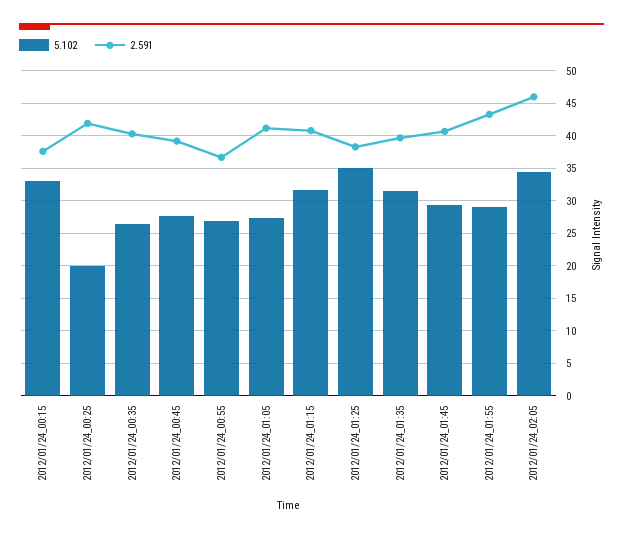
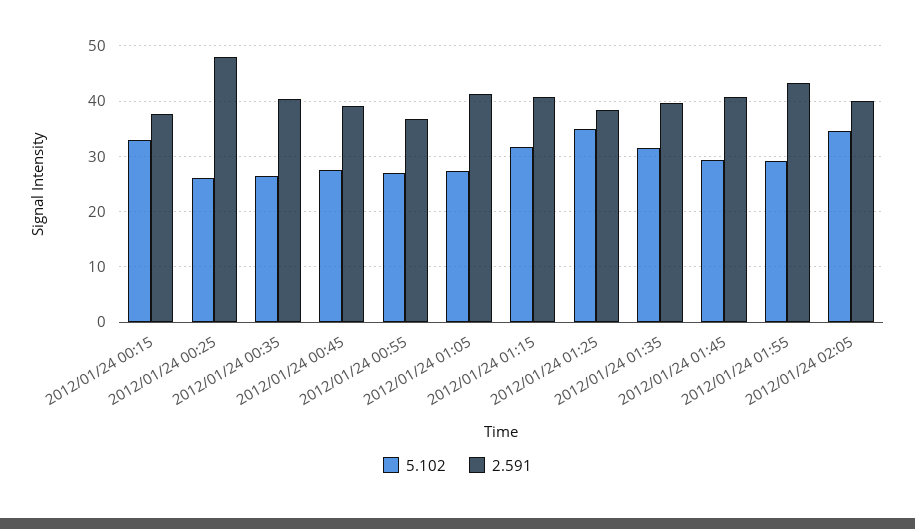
  {
    "5.102": {
      "2012/01/24_00:15": 33,
-     "2012/01/24_00:25": 20,
+     "2012/01/24_00:25": 26,
      "2012/01/24_00:35": 27,
      "2012/01/24_00:45": 28,
      "2012/01/24_00:55": 27,
      "2012/01/24_01:05": 27,
      "2012/01/24_01:15": 32,
      "2012/01/24_01:25": 35,
      "2012/01/24_01:35": 32,
      "2012/01/24_01:45": 29,
      "2012/01/24_01:55": 29,
      "2012/01/24_02:05": 35
    },
    "2.591": {
      "2012/01/24_00:15": 38,
-     "2012/01/24_00:25": 42,
+     "2012/01/24_00:25": 48,
      "2012/01/24_00:35": 40,
      "2012/01/24_00:45": 39,
      "2012/01/24_00:55": 37,
      "2012/01/24_01:05": 41,
      "2012/01/24_01:15": 41,
      "2012/01/24_01:25": 38,
      "2012/01/24_01:35": 40,
      "2012/01/24_01:45": 41,
      "2012/01/24_01:55": 43,
-     "2012/01/24_02:05": 46
+     "2012/01/24_02:05": 40
    }
  }

